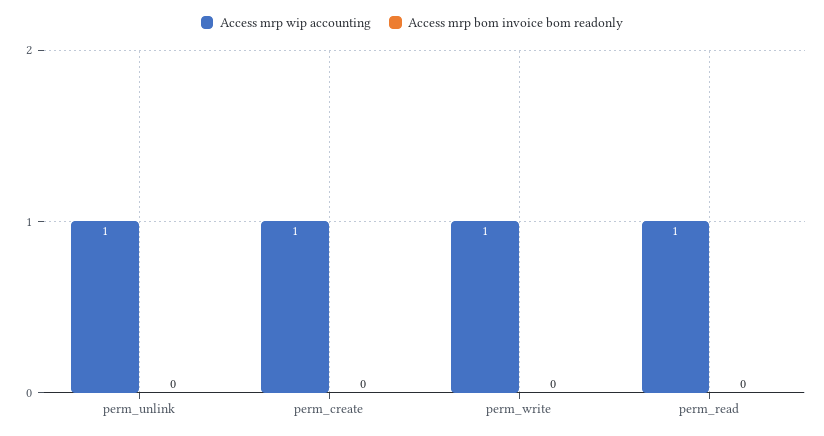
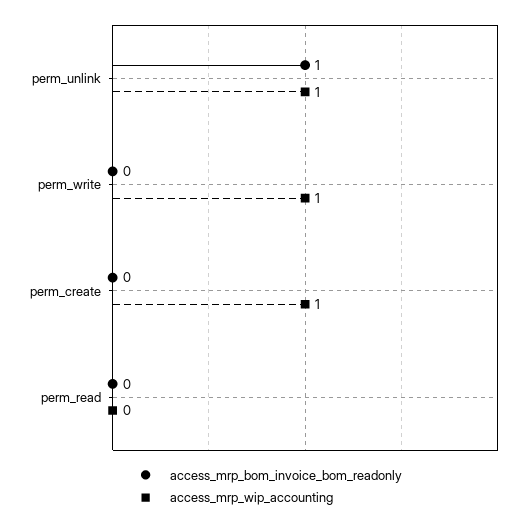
  {
    "Access mrp wip accounting": {
      "perm_unlink": 1,
      "perm_create": 1,
      "perm_write": 1,
-     "perm_read": 1
+     "perm_read": 0
    },
    "Access mrp bom invoice bom readonly": {
-     "perm_unlink": 0,
+     "perm_unlink": 1,
      "perm_create": 0,
      "perm_write": 0,
      "perm_read": 0
    }
  }

